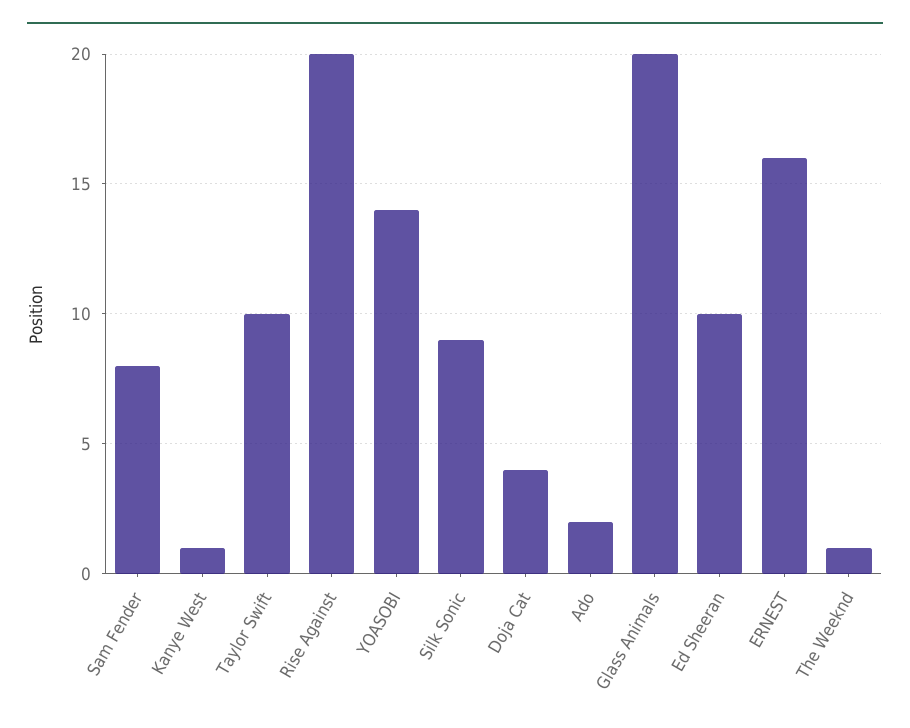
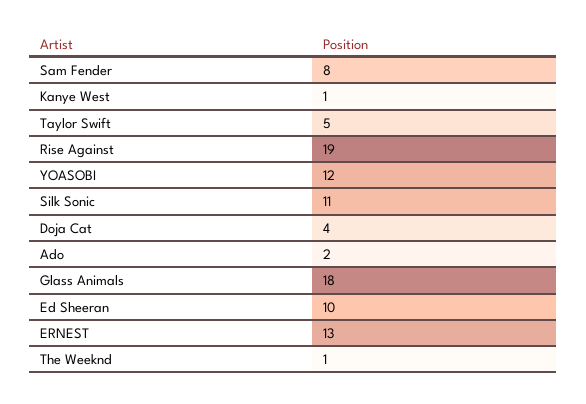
  {
    "Sam Fender": 8,
    "Kanye West": 1,
-   "Taylor Swift": 10,
+   "Taylor Swift": 5,
-   "Rise Against": 20,
+   "Rise Against": 19,
-   "YOASOBI": 14,
+   "YOASOBI": 12,
-   "Silk Sonic": 9,
+   "Silk Sonic": 11,
    "Doja Cat": 4,
    "Ado": 2,
-   "Glass Animals": 20,
+   "Glass Animals": 18,
    "Ed Sheeran": 10,
-   "ERNEST": 16,
+   "ERNEST": 13,
    "The Weeknd": 1
  }

